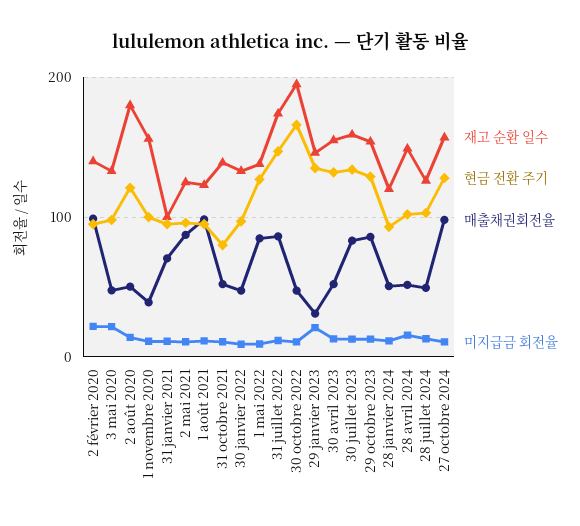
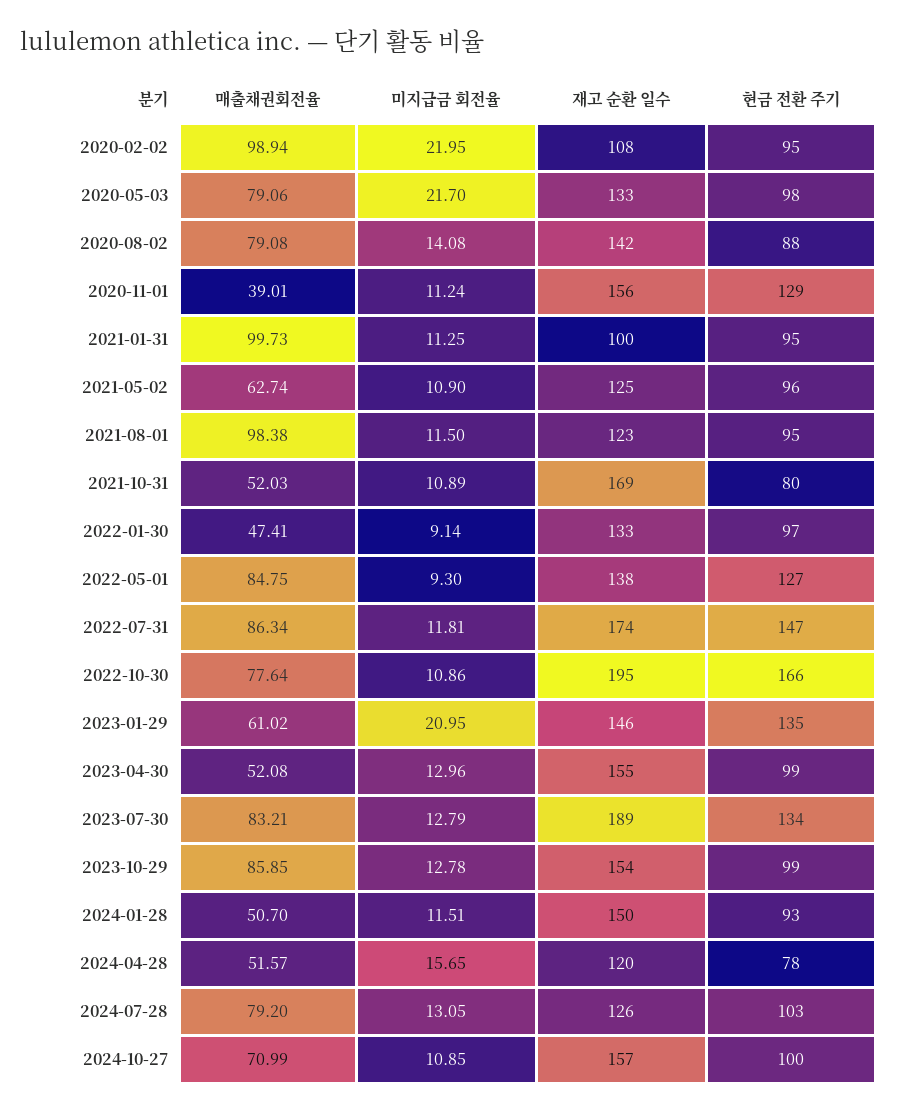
  {
    "재고 순환 일수": {
-     "2 février 2020": 140,
+     "2 février 2020": 108,
      "3 mai 2020": 133,
-     "2 août 2020": 180,
+     "2 août 2020": 142,
      "1 novembre 2020": 156,
      "31 janvier 2021": 100,
      "2 mai 2021": 125,
      "1 août 2021": 123,
-     "31 octobre 2021": 140,
+     "31 octobre 2021": 169,
      "30 janvier 2022": 133,
      "1 mai 2022": 138,
      "31 juillet 2022": 174,
      "30 octobre 2022": 195,
      "29 janvier 2023": 146,
      "30 avril 2023": 155,
-     "30 juillet 2023": 160,
+     "30 juillet 2023": 189,
      "29 octobre 2023": 154,
-     "28 janvier 2024": 120,
+     "28 janvier 2024": 150,
-     "28 avril 2024": 150,
+     "28 avril 2024": 120,
      "28 juillet 2024": 126,
      "27 octobre 2024": 157
    },
    "현금 전환 주기": {
      "2 février 2020": 95,
      "3 mai 2020": 98,
-     "2 août 2020": 120,
+     "2 août 2020": 88,
-     "1 novembre 2020": 100,
+     "1 novembre 2020": 129,
      "31 janvier 2021": 95,
      "2 mai 2021": 96,
      "1 août 2021": 95,
      "31 octobre 2021": 80,
      "30 janvier 2022": 97,
      "1 mai 2022": 127,
      "31 juillet 2022": 147,
      "30 octobre 2022": 166,
      "29 janvier 2023": 135,
-     "30 avril 2023": 130,
+     "30 avril 2023": 99,
      "30 juillet 2023": 134,
-     "29 octobre 2023": 130,
+     "29 octobre 2023": 99,
      "28 janvier 2024": 93,
-     "28 avril 2024": 100,
+     "28 avril 2024": 78,
      "28 juillet 2024": 103,
-     "27 octobre 2024": 130
+     "27 octobre 2024": 100
    },
    "매출채권회전율": {
      "2 février 2020": 98.94,
-     "3 mai 2020": 50,
+     "3 mai 2020": 79.06,
-     "2 août 2020": 50,
+     "2 août 2020": 79.08,
      "1 novembre 2020": 39.01,
-     "31 janvier 2021": 70,
+     "31 janvier 2021": 99.73,
-     "2 mai 2021": 90,
+     "2 mai 2021": 62.74,
      "1 août 2021": 98.38,
      "31 octobre 2021": 52.03,
      "30 janvier 2022": 47.41,
      "1 mai 2022": 84.75,
      "31 juillet 2022": 86.34,
-     "30 octobre 2022": 50,
+     "30 octobre 2022": 77.64,
-     "29 janvier 2023": 30,
+     "29 janvier 2023": 61.02,
      "30 avril 2023": 52.08,
      "30 juillet 2023": 83.21,
      "29 octobre 2023": 85.85,
      "28 janvier 2024": 50.7,
      "28 avril 2024": 51.57,
-     "28 juillet 2024": 50,
+     "28 juillet 2024": 79.2,
-     "27 octobre 2024": 100
+     "27 octobre 2024": 70.99
    },
    "미지급금 회전율": {
      "2 février 2020": 21.95,
      "3 mai 2020": 21.7,
      "2 août 2020": 14.08,
      "1 novembre 2020": 11.24,
      "31 janvier 2021": 11.25,
      "2 mai 2021": 10.9,
      "1 août 2021": 11.5,
      "31 octobre 2021": 10.89,
      "30 janvier 2022": 9.14,
      "1 mai 2022": 9.3,
      "31 juillet 2022": 11.81,
      "30 octobre 2022": 10.86,
      "29 janvier 2023": 20.95,
      "30 avril 2023": 12.96,
      "30 juillet 2023": 12.79,
      "29 octobre 2023": 12.78,
      "28 janvier 2024": 11.51,
      "28 avril 2024": 15.65,
      "28 juillet 2024": 13.05,
      "27 octobre 2024": 10.85
    }
  }

